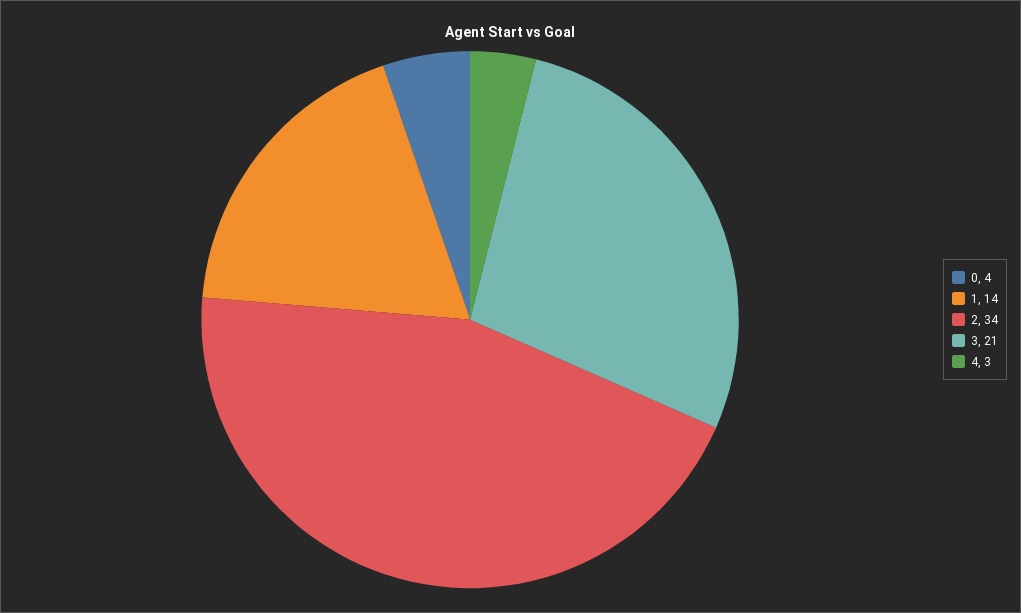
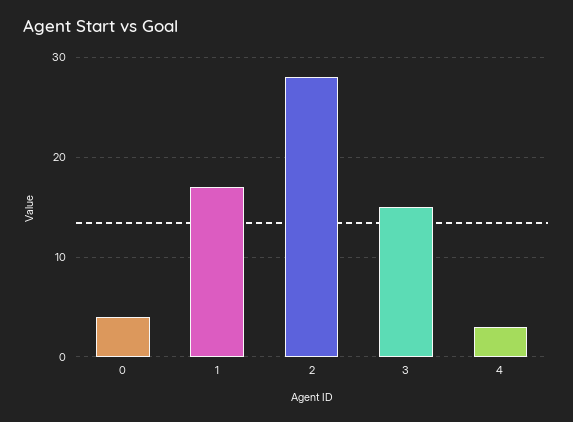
  {
    "0": 4,
-   "1": 14,
+   "1": 17,
-   "2": 34,
+   "2": 28,
-   "3": 21,
+   "3": 15,
    "4": 3
  }

